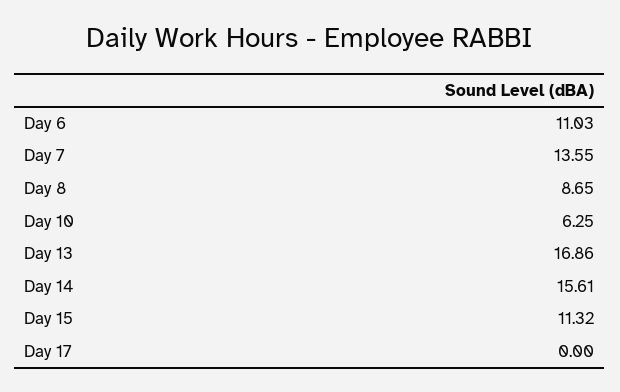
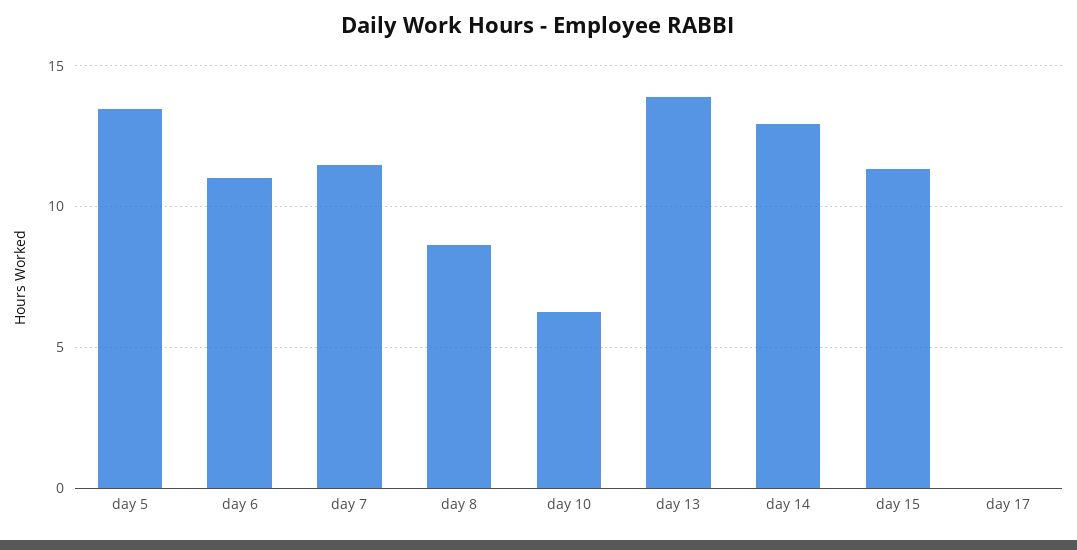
  {
    "Day 6": 11.03,
-   "Day 7": 13.55,
+   "Day 7": 11.5,
    "Day 8": 8.65,
    "Day 10": 6.25,
-   "Day 13": 16.86,
+   "Day 13": 14,
-   "Day 14": 15.61,
+   "Day 14": 13,
    "Day 15": 11.32,
-   "Day 17": 0
+   "Day 17": 0,
+   "day 5": 13.5
  }

